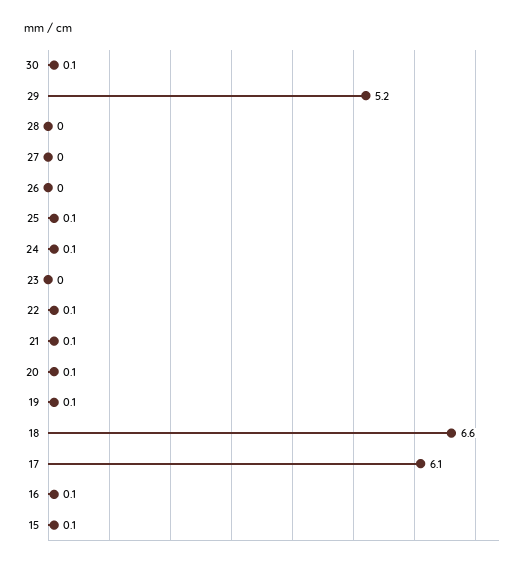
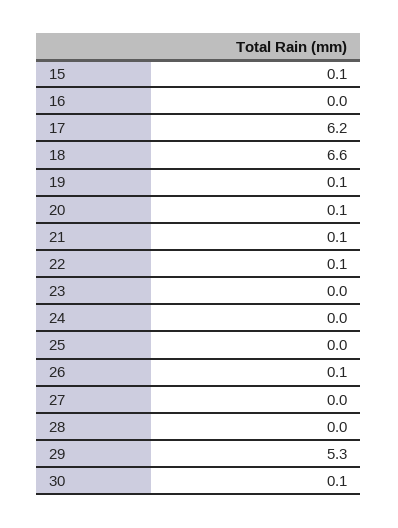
  {
    "30": 0.1,
-   "29": 5.2,
+   "29": 5.3,
    "28": 0,
    "27": 0,
-   "26": 0,
+   "26": 0.1,
-   "25": 0.1,
+   "25": 0,
-   "24": 0.1,
+   "24": 0,
    "23": 0,
    "22": 0.1,
    "21": 0.1,
    "20": 0.1,
    "19": 0.1,
    "18": 6.6,
-   "17": 6.1,
+   "17": 6.2,
-   "16": 0.1,
+   "16": 0,
    "15": 0.1
  }

